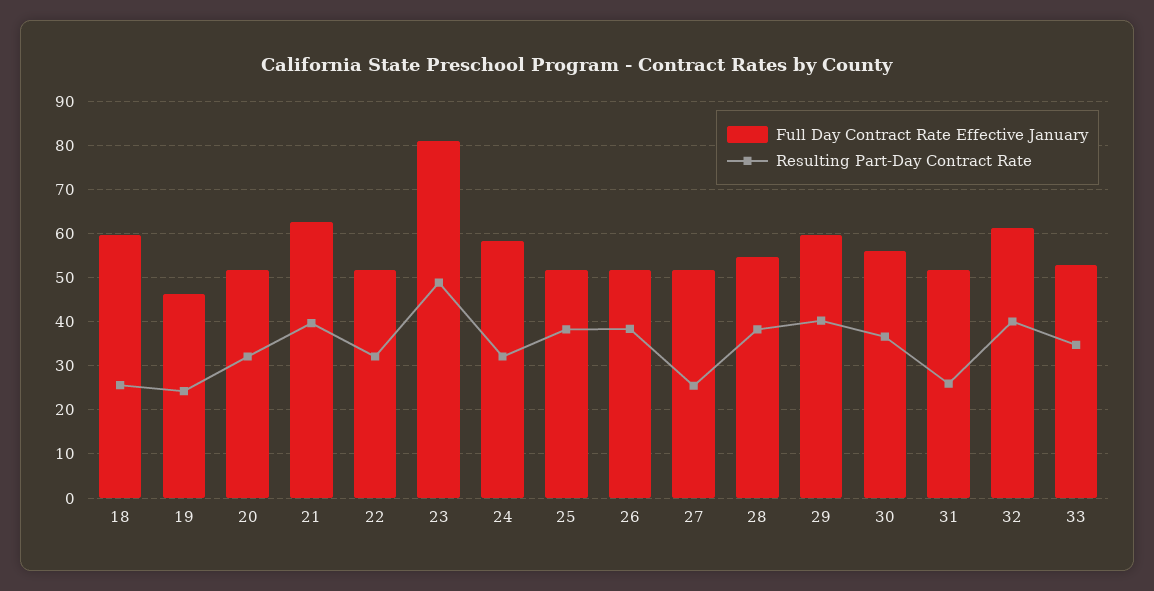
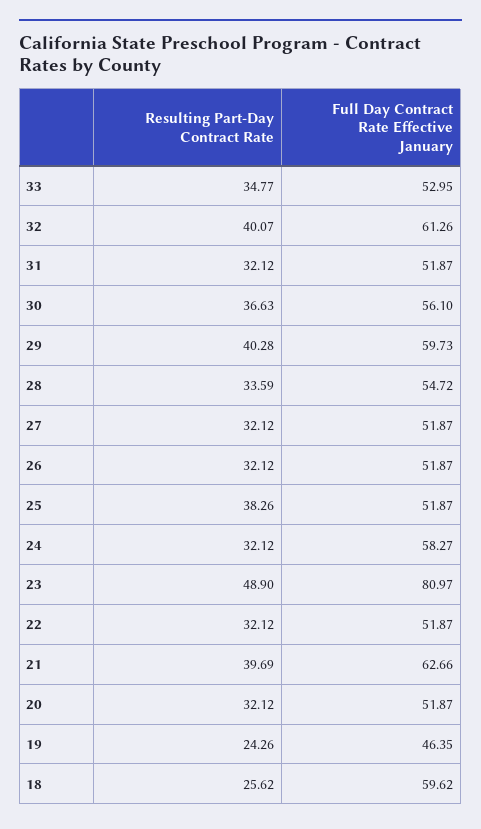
  {
    "Full Day Contract Rate Effective January": {
      "18": 59.62,
      "19": 46.35,
      "20": 51.87,
      "21": 62.66,
      "22": 51.87,
      "23": 80.97,
      "24": 58.27,
      "25": 51.87,
      "26": 51.87,
      "27": 51.87,
      "28": 54.72,
      "29": 59.73,
      "30": 56.1,
      "31": 51.87,
      "32": 61.26,
      "33": 52.95
    },
    "Resulting Part-Day Contract Rate": {
      "18": 25.62,
      "19": 24.26,
      "20": 32.12,
      "21": 39.69,
      "22": 32.12,
      "23": 48.9,
      "24": 32.12,
      "25": 38.26,
-     "26": 38,
+     "26": 32.12,
-     "27": 26,
+     "27": 32.12,
-     "28": 38,
+     "28": 33.59,
      "29": 40.28,
      "30": 36.63,
-     "31": 26,
+     "31": 32.12,
      "32": 40.07,
      "33": 34.77
    }
  }

